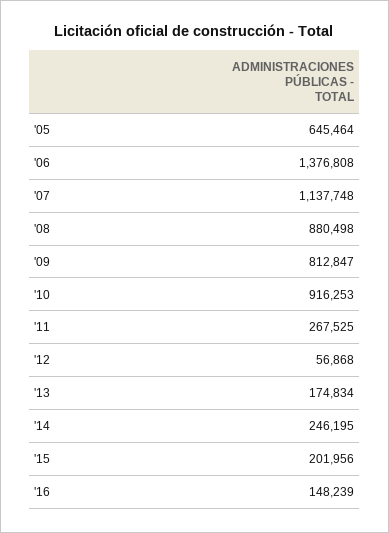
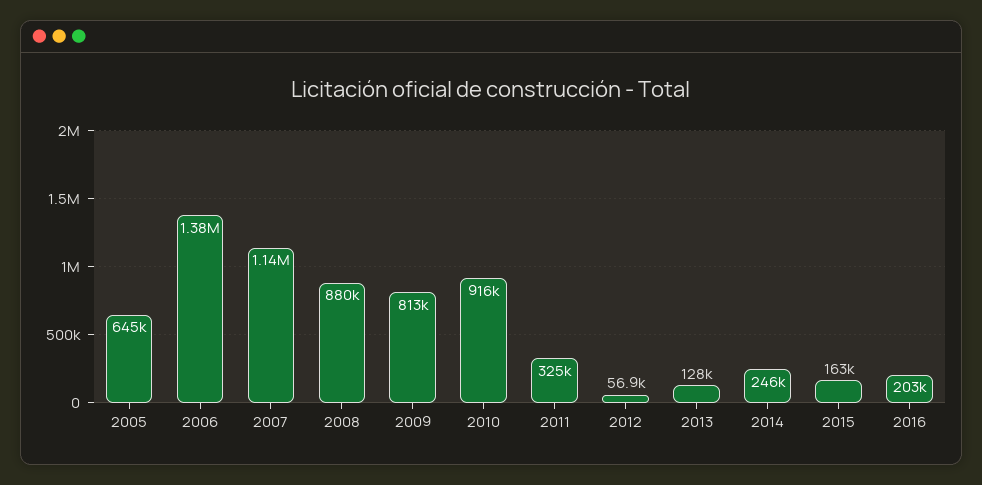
  {
    "'05": 645464,
    "'06": 1376808,
    "'07": 1137748,
    "'08": 880498,
    "'09": 812847,
    "'10": 916253,
-   "'11": 267525,
+   "'11": 325000,
    "'12": 56868,
-   "'13": 174834,
+   "'13": 128000,
    "'14": 246195,
-   "'15": 201956,
+   "'15": 163000,
-   "'16": 148239
+   "'16": 203000
  }

